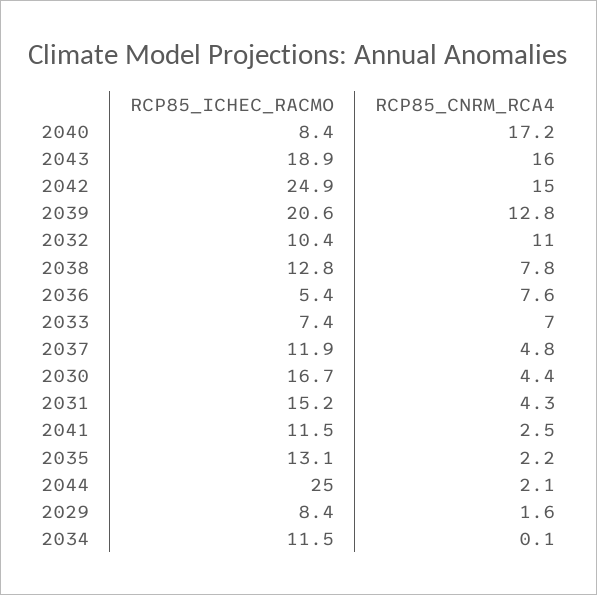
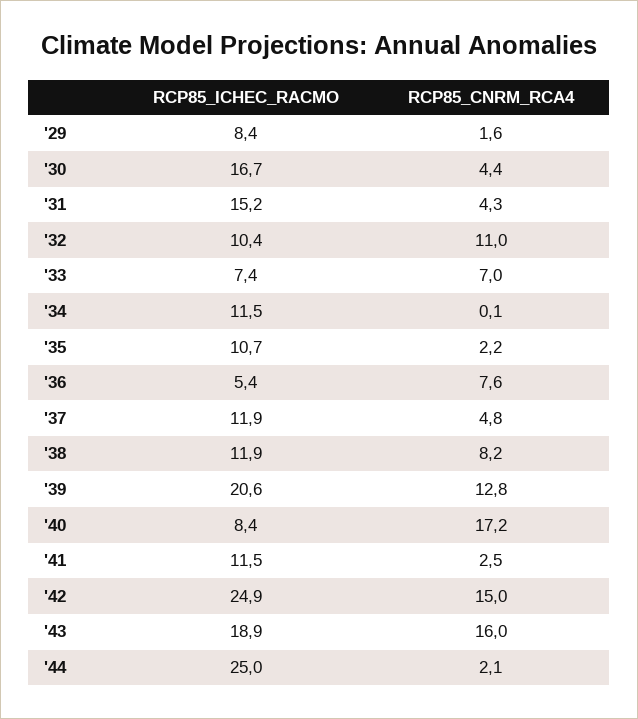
  {
    "RCP85_ICHEC_RACMO": {
      "2040": 8.4,
      "2043": 18.9,
      "2042": 24.9,
      "2039": 20.6,
      "2032": 10.4,
-     "2038": 12.8,
+     "2038": 11.9,
      "2036": 5.4,
      "2033": 7.4,
      "2037": 11.9,
      "2030": 16.7,
      "2031": 15.2,
      "2041": 11.5,
-     "2035": 13.1,
+     "2035": 10.7,
      "2044": 25,
      "2029": 8.4,
      "2034": 11.5
    },
    "RCP85_CNRM_RCA4": {
      "2040": 17.2,
      "2043": 16,
      "2042": 15,
      "2039": 12.8,
      "2032": 11,
-     "2038": 7.8,
+     "2038": 8.2,
      "2036": 7.6,
      "2033": 7,
      "2037": 4.8,
      "2030": 4.4,
      "2031": 4.3,
      "2041": 2.5,
      "2035": 2.2,
      "2044": 2.1,
      "2029": 1.6,
      "2034": 0.1
    }
  }

